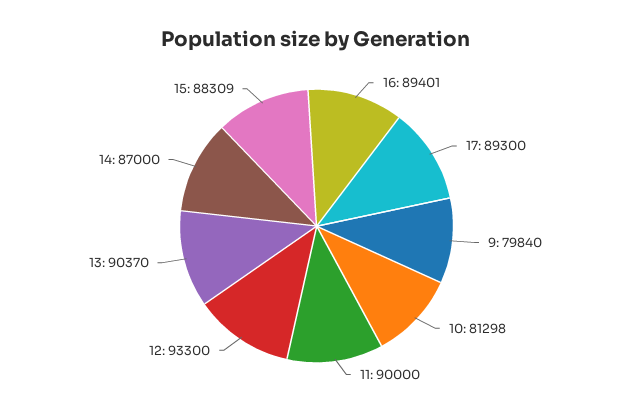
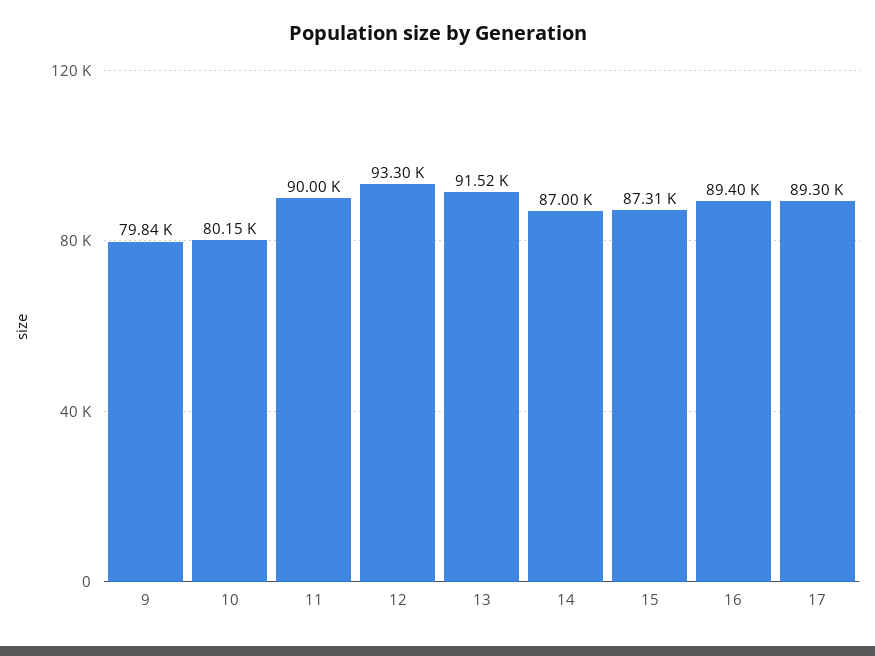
  {
    "16": 89401,
    "17": 89300,
    "9": 79840,
-   "10": 81298,
+   "10": 80150,
    "11": 90000,
    "12": 93300,
-   "13": 90370,
+   "13": 91520,
    "14": 87000,
-   "15": 88309
+   "15": 87310
  }

